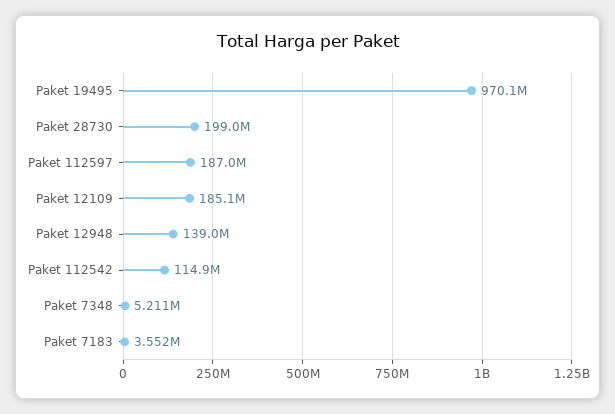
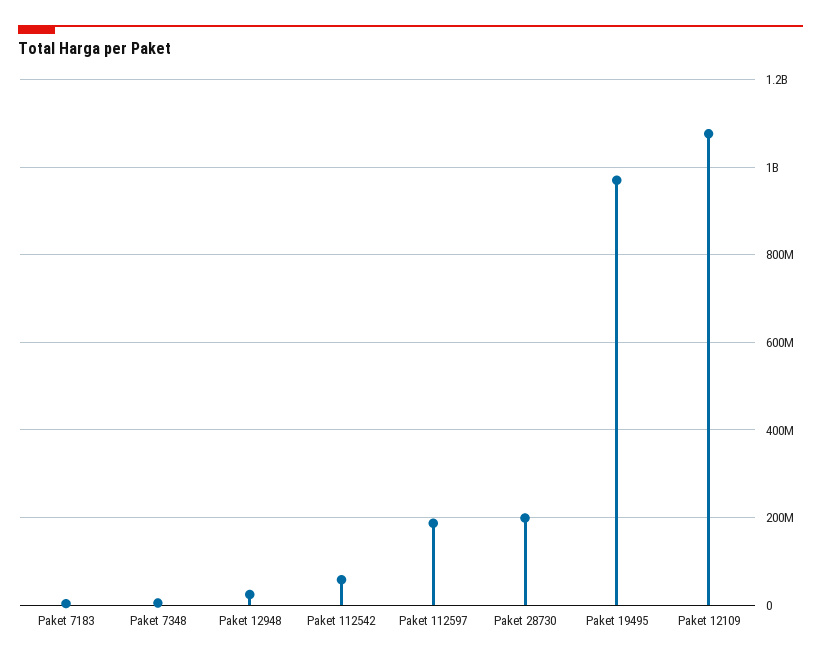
  {
    "Paket 19495": 970100000,
    "Paket 28730": 199000000,
    "Paket 112597": 187000000,
-   "Paket 12109": 185100000,
+   "Paket 12109": 1080000000,
-   "Paket 12948": 139000000,
+   "Paket 12948": 20000000,
-   "Paket 112542": 114900000,
+   "Paket 112542": 60000000,
    "Paket 7348": 5211000,
    "Paket 7183": 3552000
  }

